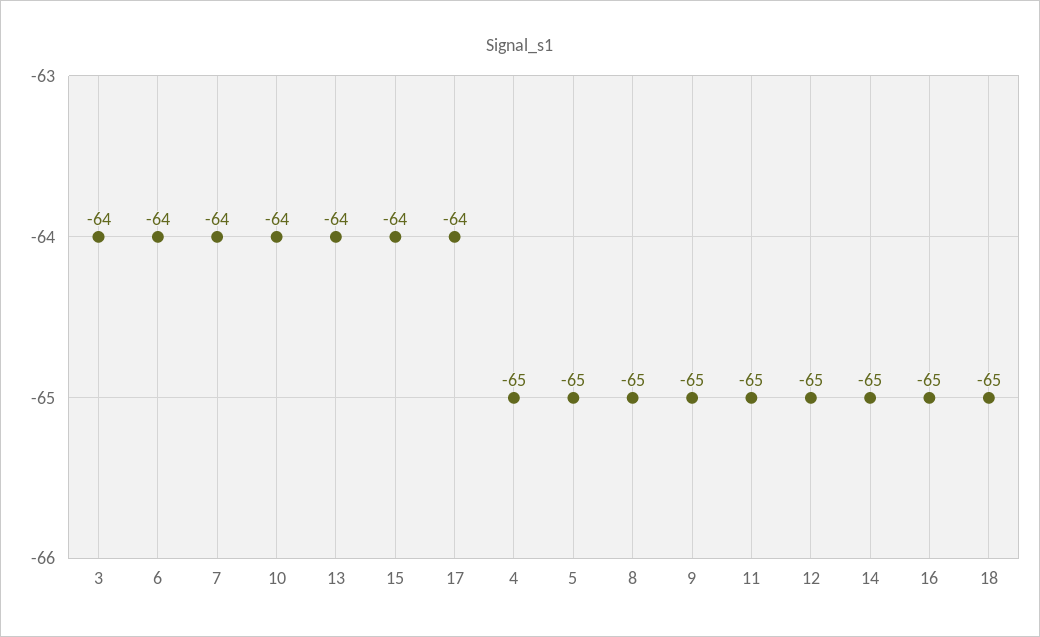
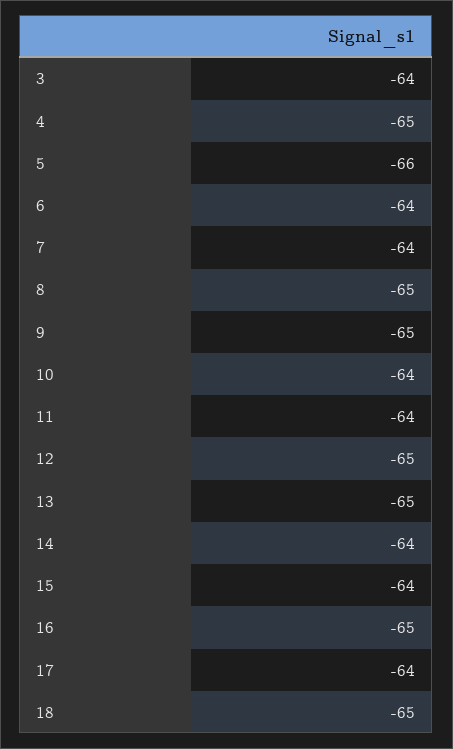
  {
    "3": -64,
    "6": -64,
    "7": -64,
    "10": -64,
-   "13": -64,
+   "13": -65,
    "15": -64,
    "17": -64,
    "4": -65,
-   "5": -65,
+   "5": -66,
    "8": -65,
    "9": -65,
-   "11": -65,
+   "11": -64,
    "12": -65,
-   "14": -65,
+   "14": -64,
    "16": -65,
    "18": -65
  }

